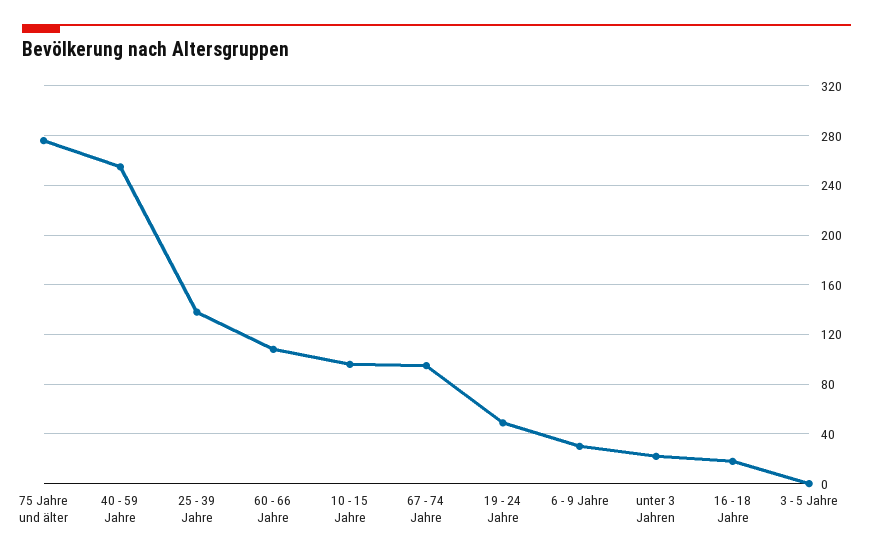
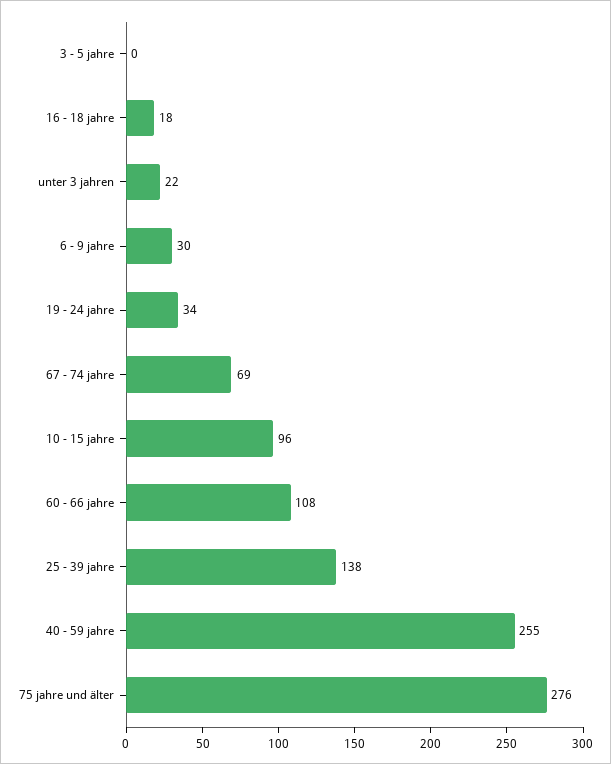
  {
    "75 Jahre und älter": 276,
    "40 - 59 Jahre": 255,
    "25 - 39 Jahre": 138,
    "60 - 66 Jahre": 108,
    "10 - 15 Jahre": 96,
-   "67 - 74 Jahre": 95,
+   "67 - 74 Jahre": 69,
-   "19 - 24 Jahre": 50,
+   "19 - 24 Jahre": 34,
    "6 - 9 Jahre": 30,
    "unter 3 Jahren": 22,
    "16 - 18 Jahre": 18,
    "3 - 5 Jahre": 0
  }

